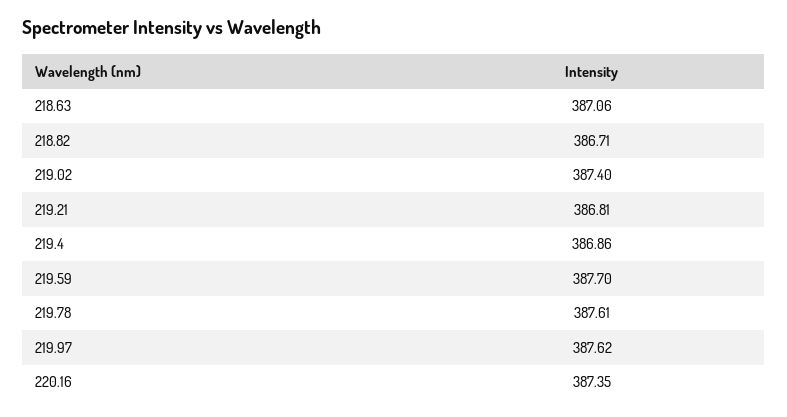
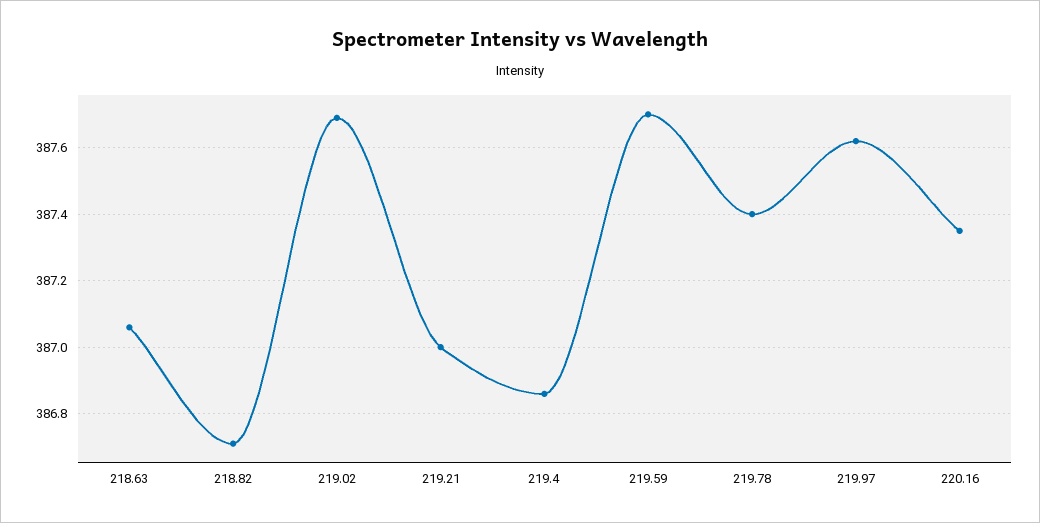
  {
    "218.63": 387.06,
    "218.82": 386.71,
-   "219.02": 387.4,
+   "219.02": 387.7,
-   "219.21": 386.81,
+   "219.21": 387,
    "219.4": 386.86,
    "219.59": 387.7,
-   "219.78": 387.61,
+   "219.78": 387.4,
    "219.97": 387.62,
    "220.16": 387.35
  }

